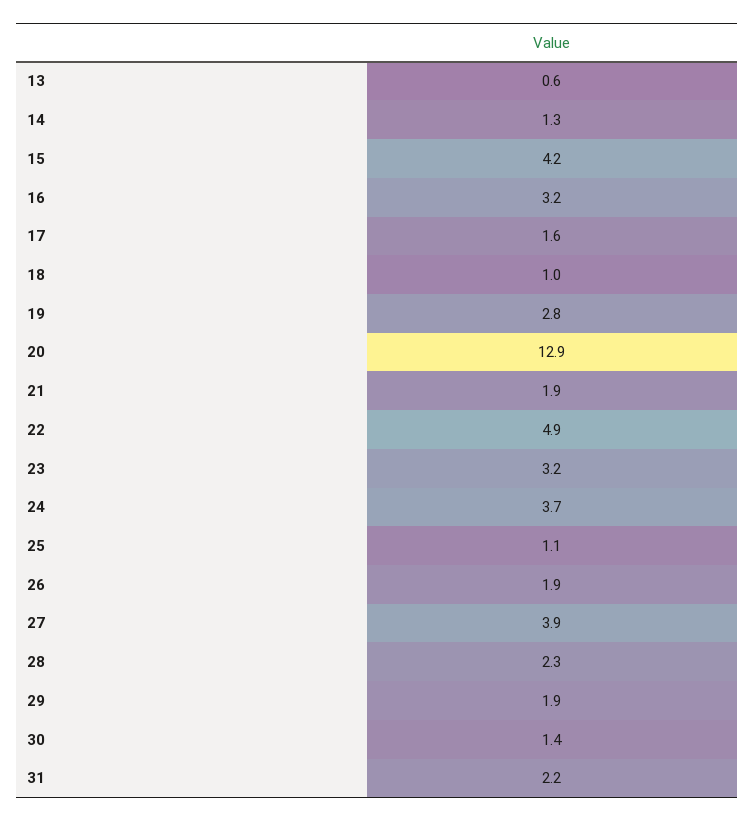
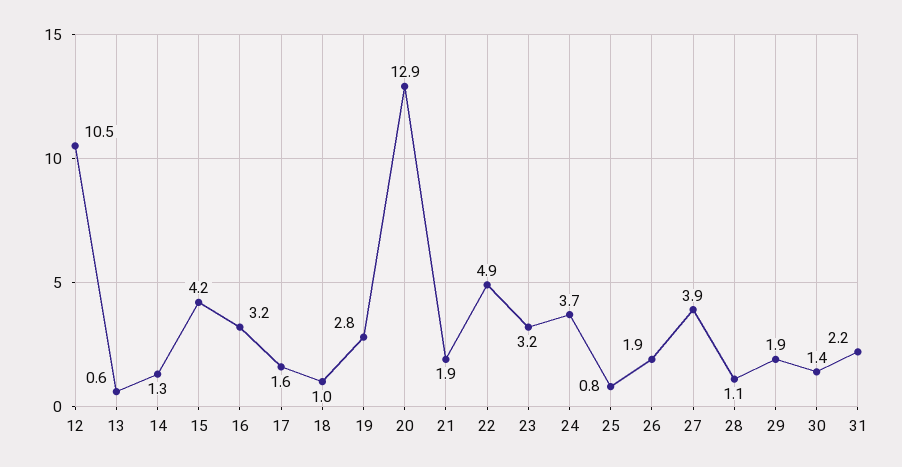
  {
    "13": 0.6,
    "14": 1.3,
    "15": 4.2,
    "16": 3.2,
    "17": 1.6,
    "18": 1,
    "19": 2.8,
    "20": 12.9,
    "21": 1.9,
    "22": 4.9,
    "23": 3.2,
    "24": 3.7,
-   "25": 1.1,
+   "25": 0.8,
    "26": 1.9,
    "27": 3.9,
-   "28": 2.3,
+   "28": 1.1,
    "29": 1.9,
    "30": 1.4,
-   "31": 2.2
+   "31": 2.2,
+   "12": 10.5
  }

